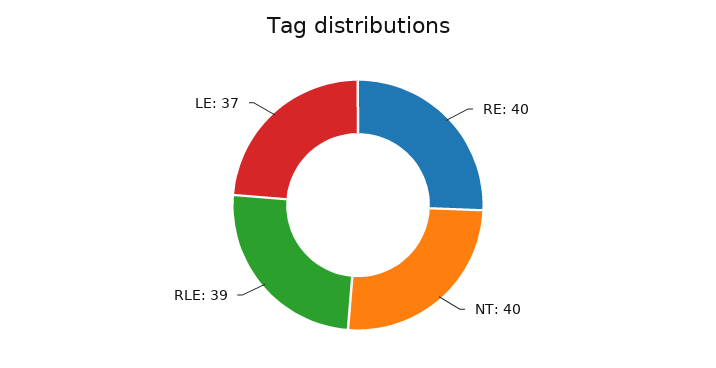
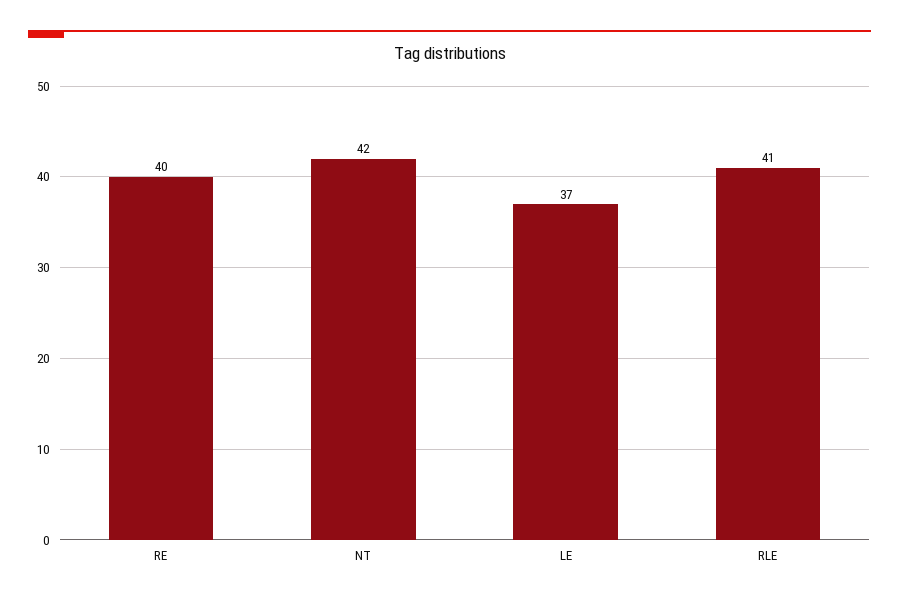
  {
    "RE": 40,
-   "NT": 40,
+   "NT": 42,
-   "RLE": 39,
+   "RLE": 41,
    "LE": 37
  }

